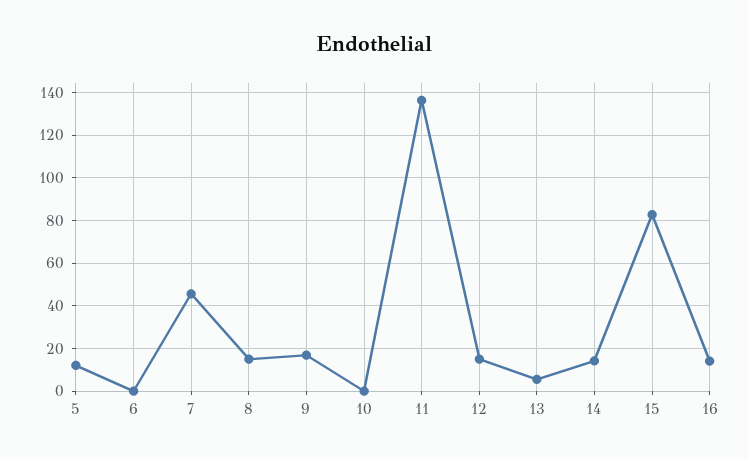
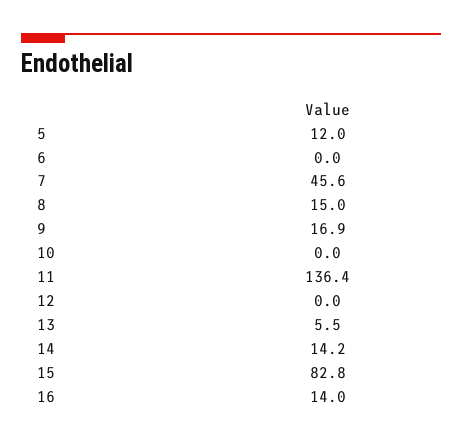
  {
    "5": 12,
    "6": 0,
    "7": 45.6,
    "8": 15,
    "9": 16.9,
    "10": 0,
    "11": 136.4,
-   "12": 15,
+   "12": 0,
    "13": 5.5,
    "14": 14.2,
    "15": 82.8,
    "16": 14
  }

